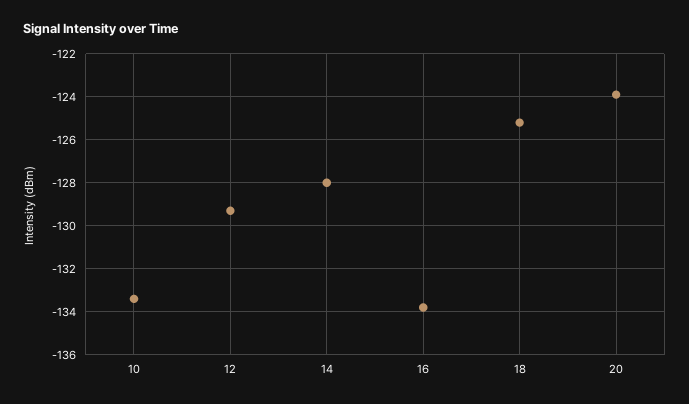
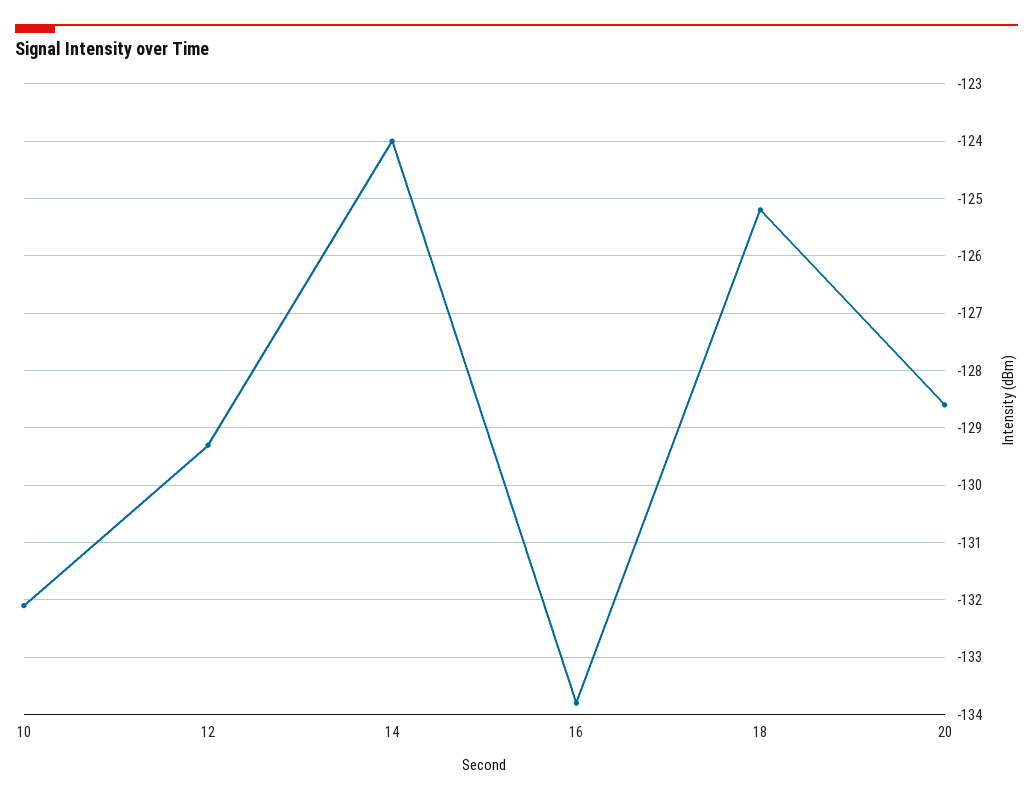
  {
-   "10": -133.5,
+   "10": -132,
    "12": -129.5,
-   "14": -128,
+   "14": -124,
    "16": -134,
    "18": -125,
-   "20": -124
+   "20": -128.5
  }

